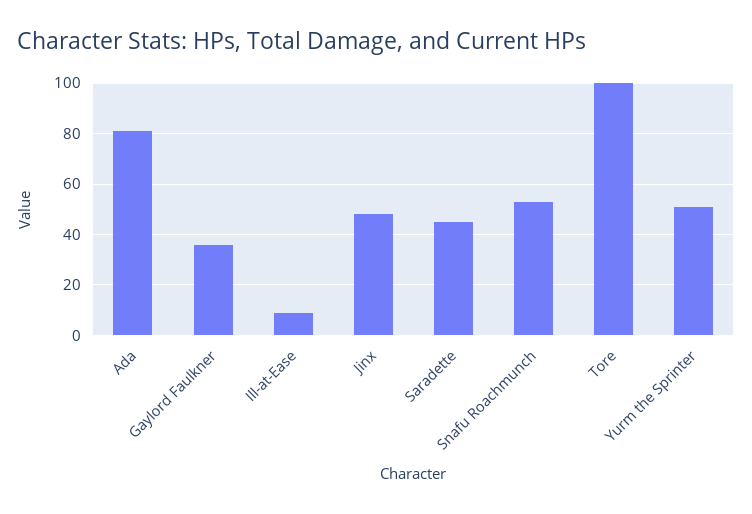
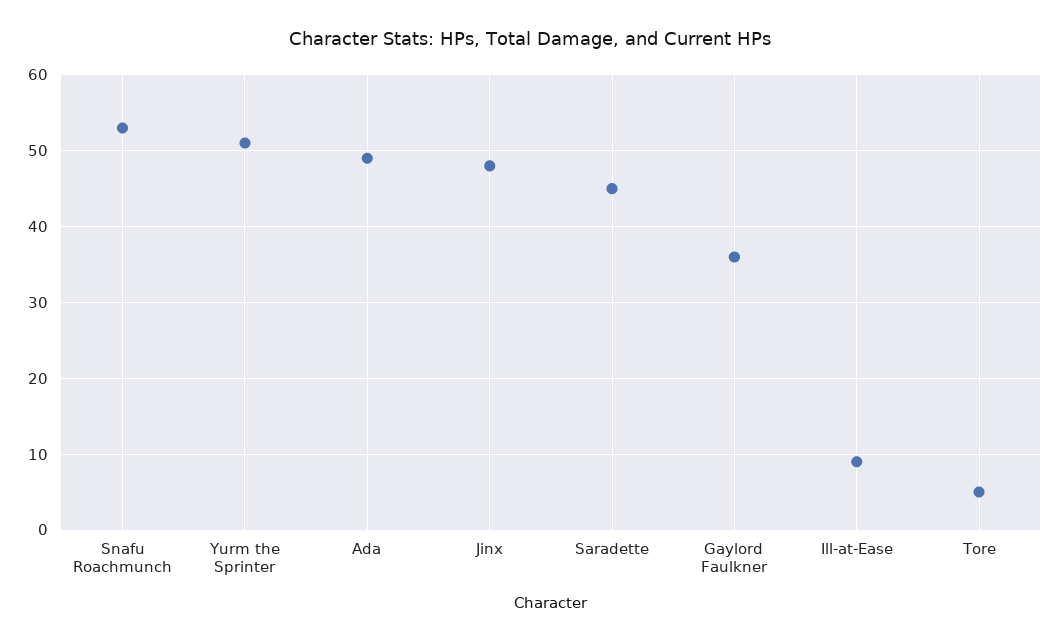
  {
-   "Ada": 80,
+   "Ada": 49,
    "Gaylord Faulkner": 36,
    "Ill-at-Ease": 9,
    "Jinx": 48,
    "Saradette": 45,
    "Snafu Roachmunch": 53,
-   "Tore": 100,
+   "Tore": 5,
    "Yurm the Sprinter": 51
  }

